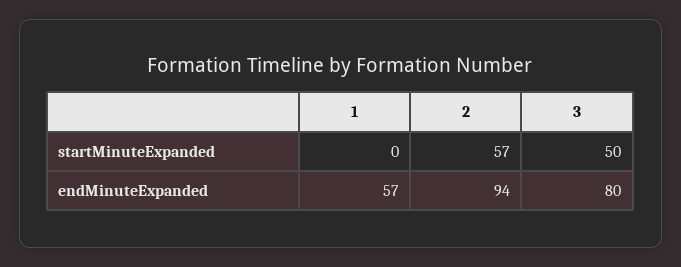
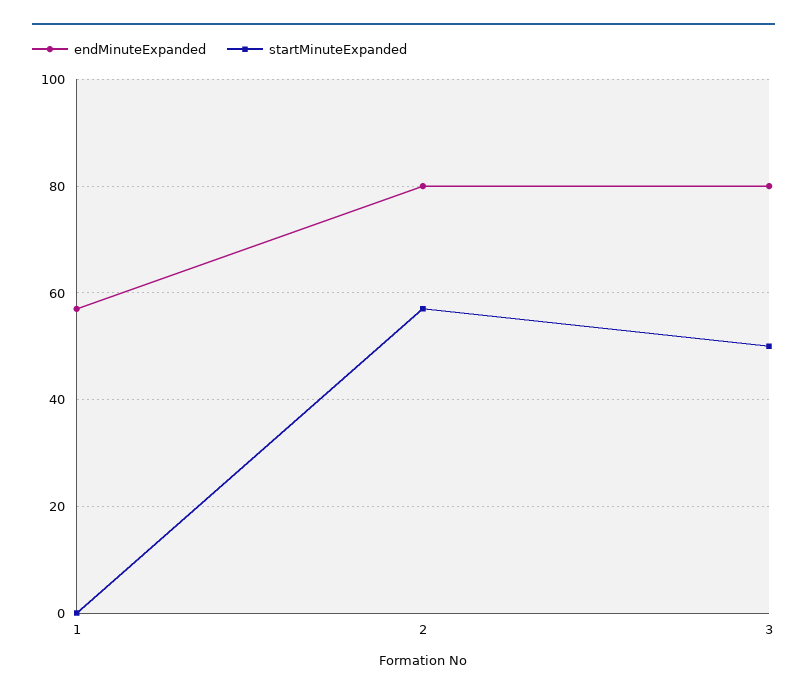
  {
    "startMinuteExpanded": {
      "1": 0,
      "2": 57,
      "3": 50
    },
    "endMinuteExpanded": {
      "1": 57,
-     "2": 94,
+     "2": 80,
      "3": 80
    }
  }

